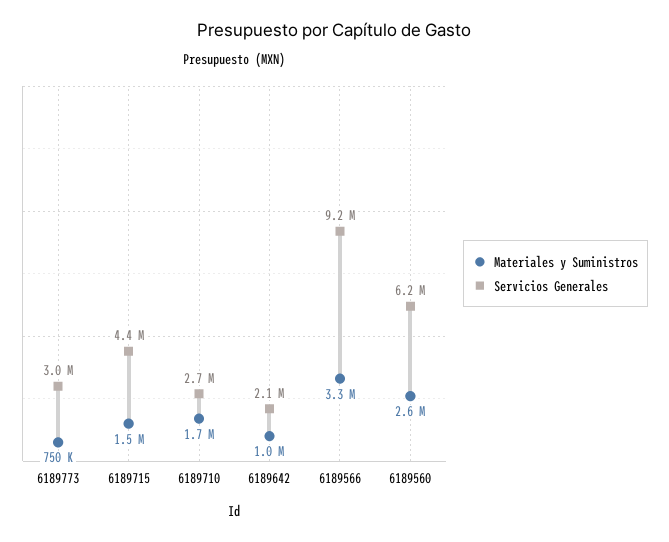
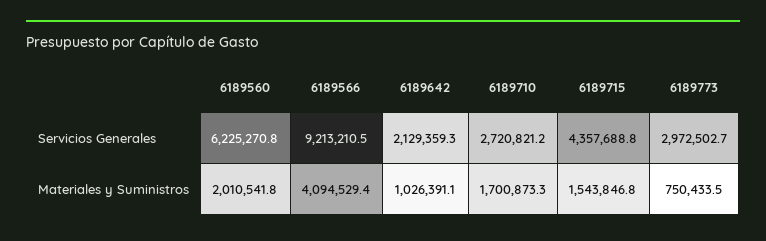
  {
    "Materiales y Suministros": {
      "6189773": 750433.5,
      "6189715": 1543846.8,
      "6189710": 1700873.3,
      "6189642": 1026391.1,
-     "6189566": 3300000,
+     "6189566": 4094529.4,
-     "6189560": 2600000
+     "6189560": 2010541.8
    },
    "Servicios Generales": {
      "6189773": 2972502.7,
      "6189715": 4357688.8,
      "6189710": 2720821.2,
      "6189642": 2129359.3,
      "6189566": 9213210.5,
      "6189560": 6225270.8
    }
  }

